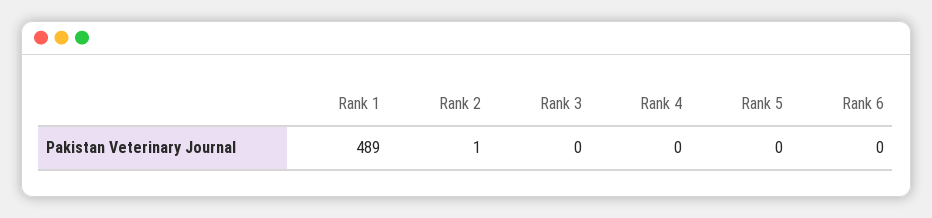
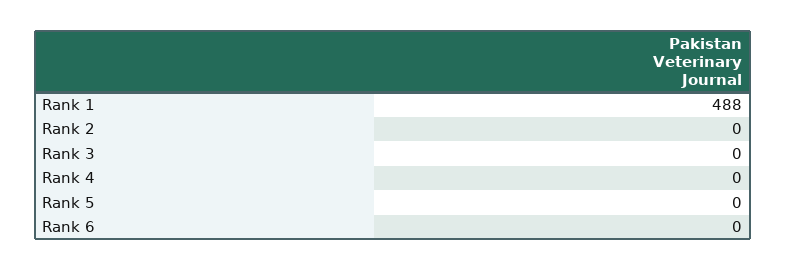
  {
-   "Rank 1": 489,
+   "Rank 1": 488,
-   "Rank 2": 1,
+   "Rank 2": 0,
    "Rank 3": 0,
    "Rank 4": 0,
    "Rank 5": 0,
    "Rank 6": 0
  }

